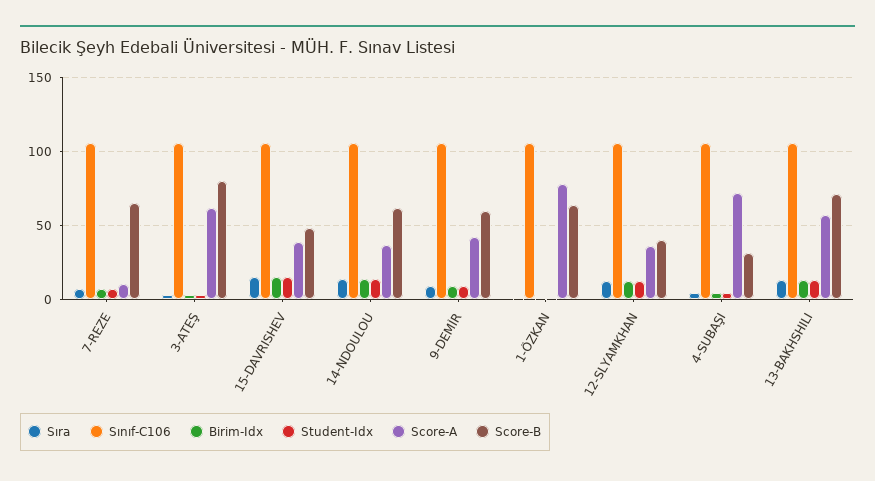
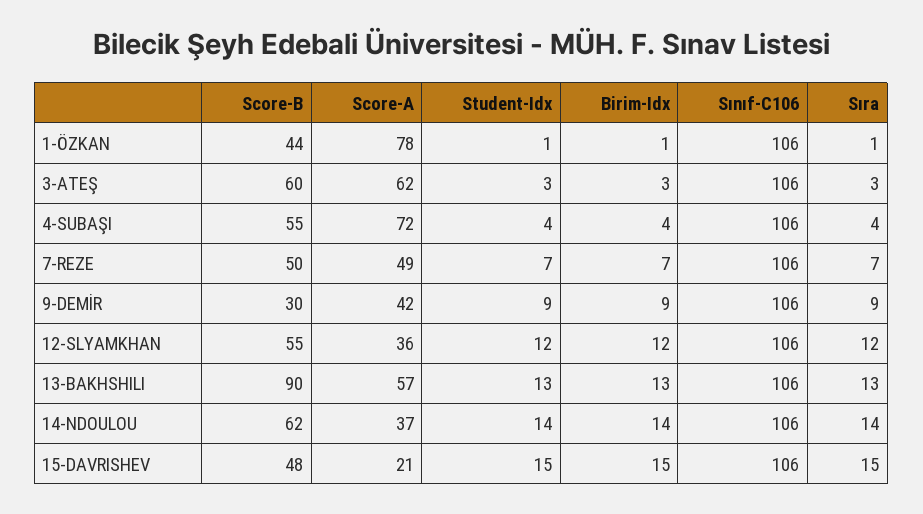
  {
    "Sıra": {
      "7-REZE": 7,
      "3-ATEŞ": 3,
      "15-DAVRISHEV": 15,
      "14-NDOULOU": 14,
      "9-DEMİR": 9,
      "1-ÖZKAN": 1,
      "12-SLYAMKHAN": 12,
      "4-SUBAŞI": 4,
      "13-BAKHSHILI": 13
    },
    "Sınıf-C106": {
      "7-REZE": 106,
      "3-ATEŞ": 106,
      "15-DAVRISHEV": 106,
      "14-NDOULOU": 106,
      "9-DEMİR": 106,
      "1-ÖZKAN": 106,
      "12-SLYAMKHAN": 106,
      "4-SUBAŞI": 106,
      "13-BAKHSHILI": 106
    },
    "Birim-Idx": {
      "7-REZE": 7,
      "3-ATEŞ": 3,
      "15-DAVRISHEV": 15,
      "14-NDOULOU": 14,
      "9-DEMİR": 9,
      "1-ÖZKAN": 1,
      "12-SLYAMKHAN": 12,
      "4-SUBAŞI": 4,
      "13-BAKHSHILI": 13
    },
    "Student-Idx": {
      "7-REZE": 7,
      "3-ATEŞ": 3,
      "15-DAVRISHEV": 15,
      "14-NDOULOU": 14,
      "9-DEMİR": 9,
      "1-ÖZKAN": 1,
      "12-SLYAMKHAN": 12,
      "4-SUBAŞI": 4,
      "13-BAKHSHILI": 13
    },
    "Score-A": {
-     "7-REZE": 10,
+     "7-REZE": 49,
      "3-ATEŞ": 62,
-     "15-DAVRISHEV": 40,
+     "15-DAVRISHEV": 21,
      "14-NDOULOU": 37,
      "9-DEMİR": 42,
      "1-ÖZKAN": 78,
      "12-SLYAMKHAN": 36,
      "4-SUBAŞI": 72,
      "13-BAKHSHILI": 57
    },
    "Score-B": {
-     "7-REZE": 65,
+     "7-REZE": 50,
-     "3-ATEŞ": 80,
+     "3-ATEŞ": 60,
      "15-DAVRISHEV": 48,
      "14-NDOULOU": 62,
-     "9-DEMİR": 60,
+     "9-DEMİR": 30,
-     "1-ÖZKAN": 65,
+     "1-ÖZKAN": 44,
-     "12-SLYAMKHAN": 40,
+     "12-SLYAMKHAN": 55,
-     "4-SUBAŞI": 30,
+     "4-SUBAŞI": 55,
-     "13-BAKHSHILI": 70
+     "13-BAKHSHILI": 90
    }
  }

